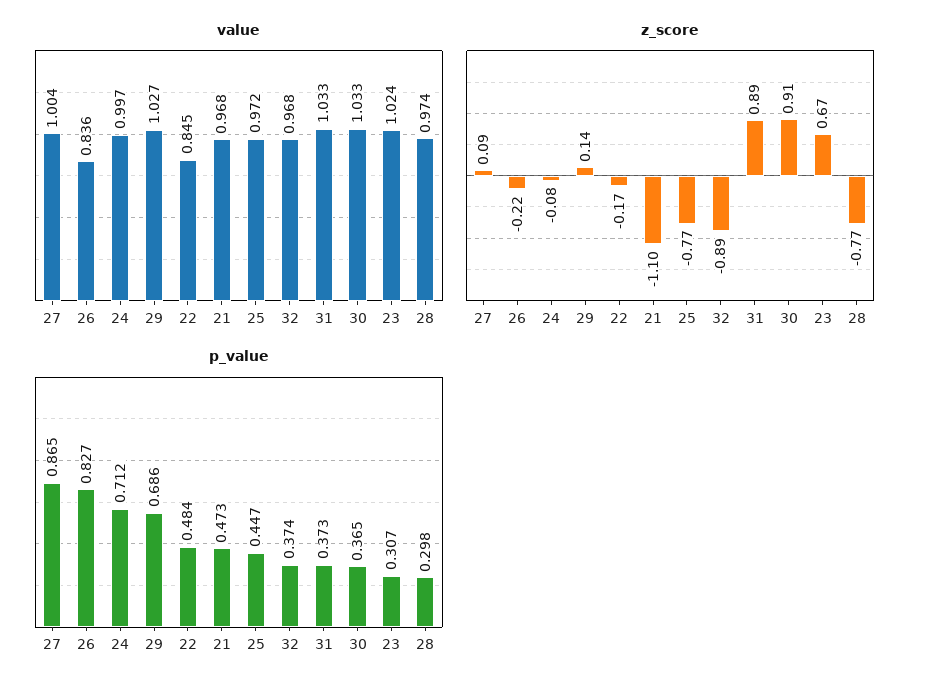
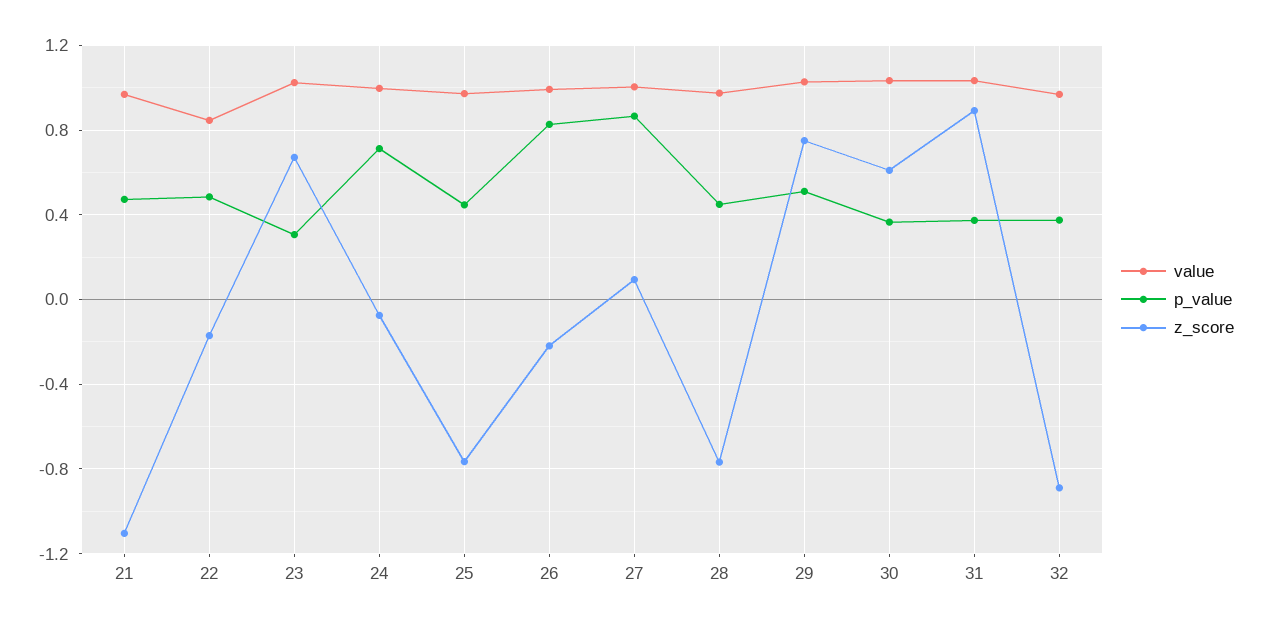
  {
    "value": {
      "27": 1.004,
-     "26": 0.836,
+     "26": 1,
      "24": 0.997,
      "29": 1.027,
      "22": 0.845,
      "21": 0.968,
      "25": 0.972,
      "32": 0.968,
      "31": 1.033,
      "30": 1.033,
      "23": 1.024,
      "28": 0.974
    },
    "z_score": {
      "27": 0.09,
      "26": -0.22,
      "24": -0.08,
-     "29": 0.14,
+     "29": 0.75,
      "22": -0.17,
      "21": -1.1,
      "25": -0.77,
      "32": -0.89,
      "31": 0.89,
-     "30": 0.91,
+     "30": 0.6,
      "23": 0.67,
      "28": -0.77
    },
    "p_value": {
      "27": 0.865,
      "26": 0.827,
      "24": 0.712,
-     "29": 0.686,
+     "29": 0.5,
      "22": 0.484,
      "21": 0.473,
      "25": 0.447,
      "32": 0.374,
      "31": 0.373,
      "30": 0.365,
      "23": 0.307,
-     "28": 0.298
+     "28": 0.45
    }
  }

